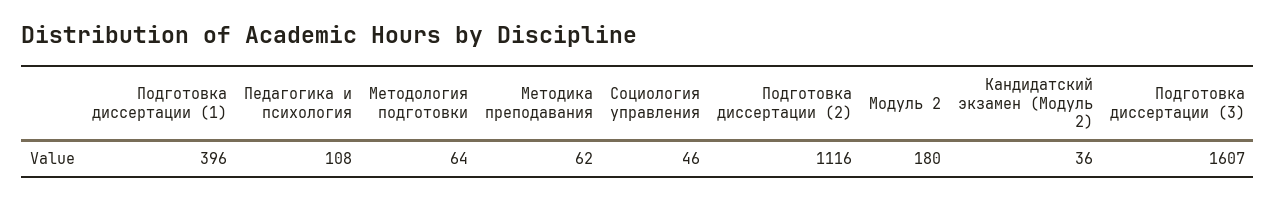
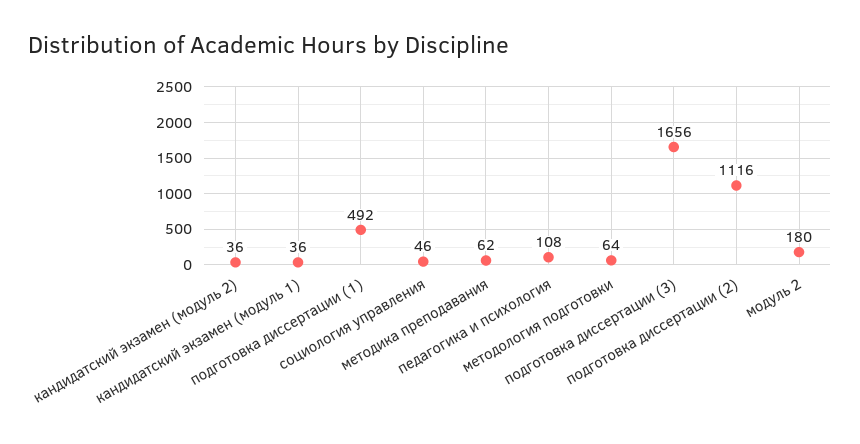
  {
-   "Подготовка диссертации (1)": 396,
+   "Подготовка диссертации (1)": 492,
    "Педагогика и психология": 108,
    "Методология подготовки": 64,
    "Методика преподавания": 62,
    "Социология управления": 46,
    "Подготовка диссертации (2)": 1116,
    "Модуль 2": 180,
    "Кандидатский экзамен (Модуль 2)": 36,
-   "Подготовка диссертации (3)": 1607
+   "Подготовка диссертации (3)": 1656,
+   "кандидатский экзамен (модуль 1)": 36
  }

